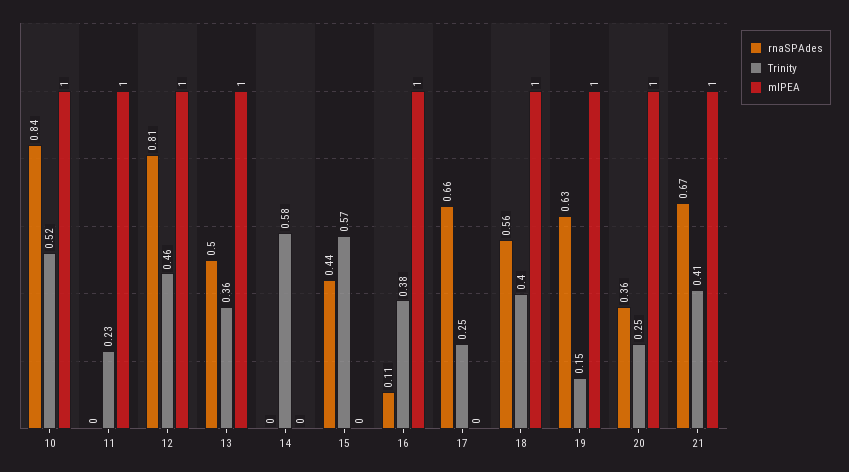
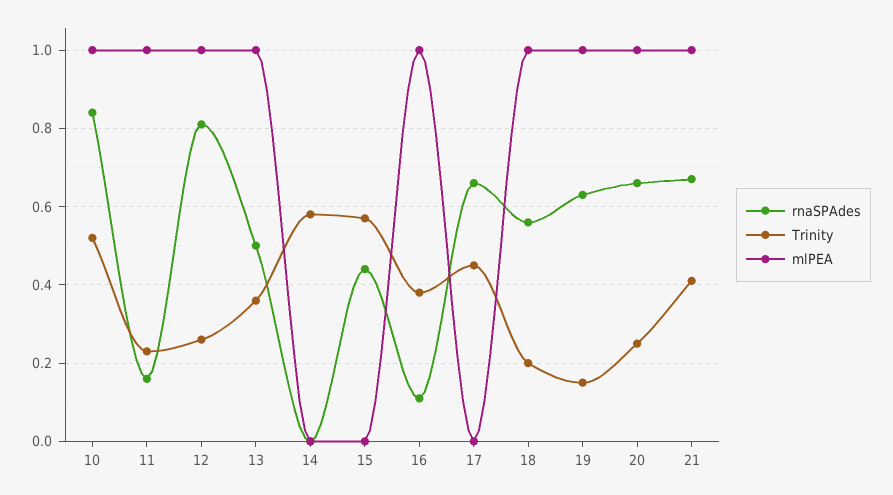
  {
    "rnaSPAdes": {
      "10": 0.84,
-     "11": 0,
+     "11": 0.15,
      "12": 0.81,
      "13": 0.5,
      "14": 0,
      "15": 0.44,
      "16": 0.11,
      "17": 0.66,
      "18": 0.56,
      "19": 0.63,
-     "20": 0.36,
+     "20": 0.65,
      "21": 0.67
    },
    "Trinity": {
      "10": 0.52,
      "11": 0.23,
-     "12": 0.46,
+     "12": 0.25,
      "13": 0.36,
      "14": 0.58,
      "15": 0.57,
      "16": 0.38,
-     "17": 0.25,
+     "17": 0.45,
-     "18": 0.4,
+     "18": 0.2,
      "19": 0.15,
      "20": 0.25,
      "21": 0.41
    },
    "mlPEA": {
      "10": 1,
      "11": 1,
      "12": 1,
      "13": 1,
      "14": 0,
      "15": 0,
      "16": 1,
      "17": 0,
      "18": 1,
      "19": 1,
      "20": 1,
      "21": 1
    }
  }

